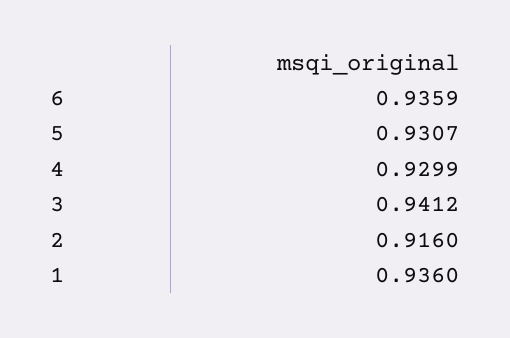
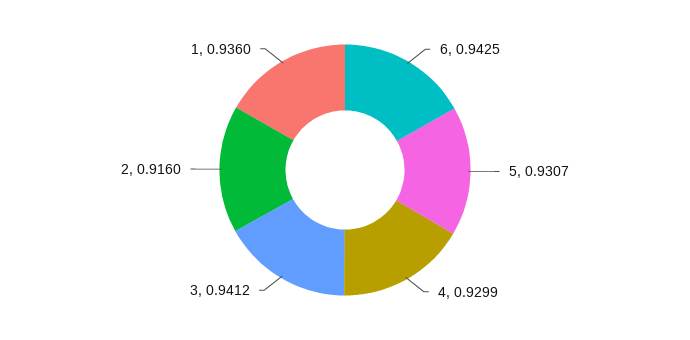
  {
-   "6": 0.9359,
+   "6": 0.9425,
    "5": 0.9307,
    "4": 0.9299,
    "3": 0.9412,
    "2": 0.916,
    "1": 0.936
  }

